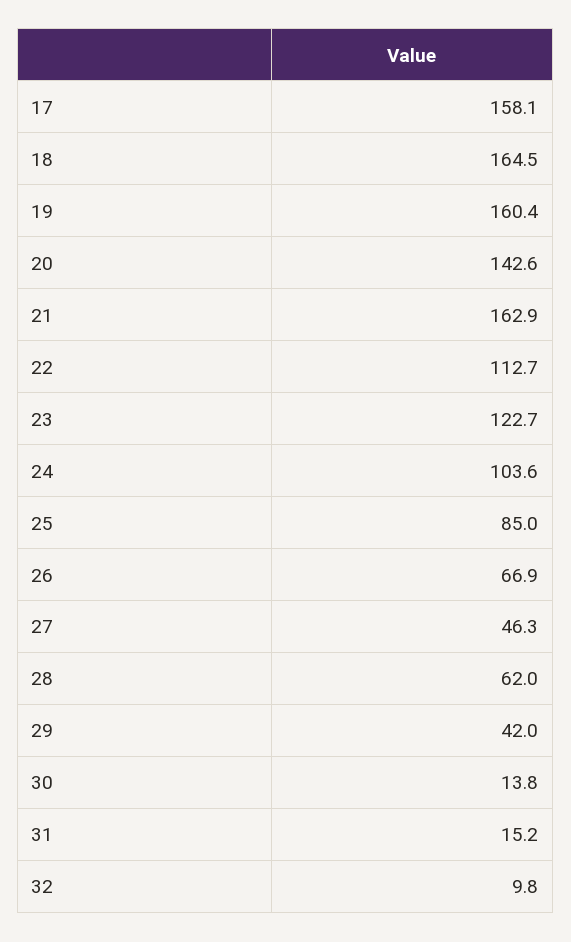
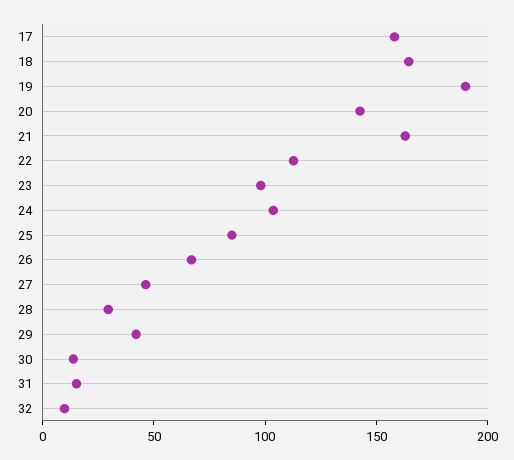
  {
    "17": 158.1,
    "18": 164.5,
-   "19": 160.4,
+   "19": 190,
    "20": 142.6,
    "21": 162.9,
    "22": 112.7,
-   "23": 122.7,
+   "23": 100,
    "24": 103.6,
    "25": 85,
    "26": 66.9,
    "27": 46.3,
-   "28": 62,
+   "28": 30,
    "29": 42,
    "30": 13.8,
    "31": 15.2,
    "32": 9.8
  }

